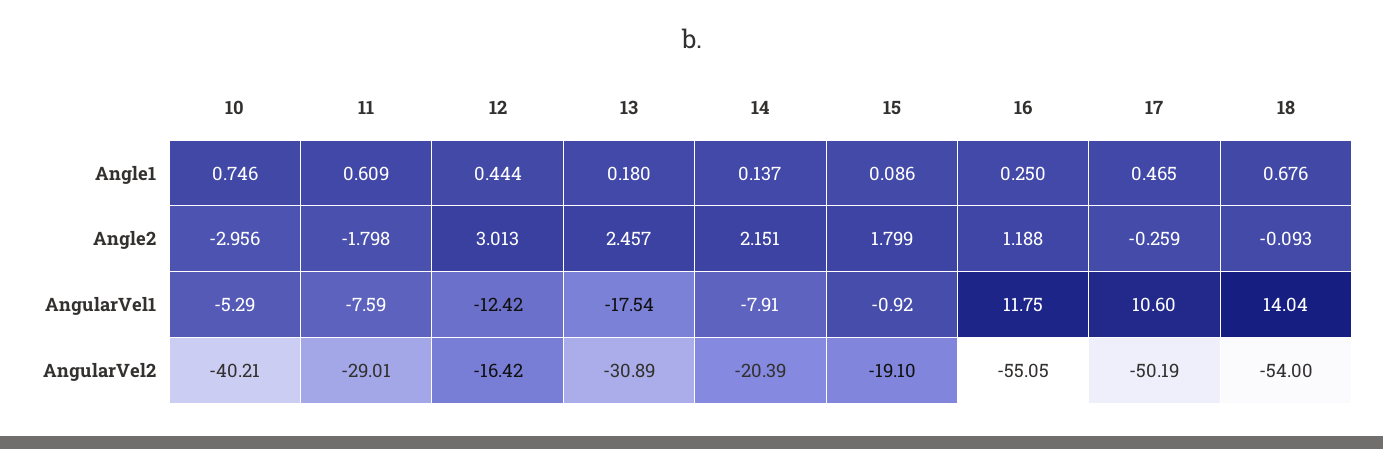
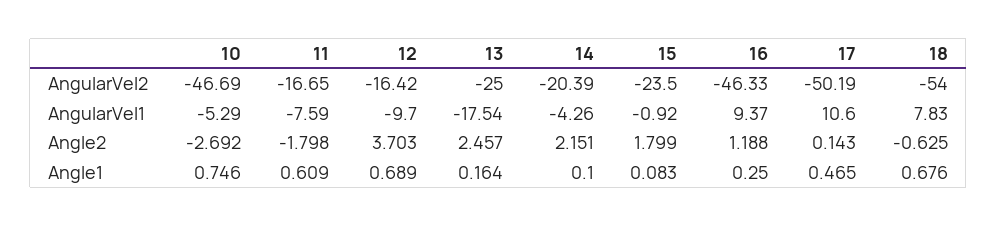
  {
    "10": {
      "Angle1": 0.746,
-     "Angle2": -2.956,
+     "Angle2": -2.692,
      "AngularVel1": -5.29,
-     "AngularVel2": -40.21
+     "AngularVel2": -46.69
    },
    "11": {
      "Angle1": 0.609,
      "Angle2": -1.798,
      "AngularVel1": -7.59,
-     "AngularVel2": -29.01
+     "AngularVel2": -16.65
    },
    "12": {
-     "Angle1": 0.444,
+     "Angle1": 0.689,
-     "Angle2": 3.013,
+     "Angle2": 3.703,
-     "AngularVel1": -12.42,
+     "AngularVel1": -9.7,
      "AngularVel2": -16.42
    },
    "13": {
-     "Angle1": 0.18,
+     "Angle1": 0.164,
      "Angle2": 2.457,
      "AngularVel1": -17.54,
-     "AngularVel2": -30.89
+     "AngularVel2": -25
    },
    "14": {
-     "Angle1": 0.137,
+     "Angle1": 0.1,
      "Angle2": 2.151,
-     "AngularVel1": -7.91,
+     "AngularVel1": -4.26,
      "AngularVel2": -20.39
    },
    "15": {
-     "Angle1": 0.086,
+     "Angle1": 0.083,
      "Angle2": 1.799,
      "AngularVel1": -0.92,
-     "AngularVel2": -19.1
+     "AngularVel2": -23.5
    },
    "16": {
      "Angle1": 0.25,
      "Angle2": 1.188,
-     "AngularVel1": 11.75,
+     "AngularVel1": 9.37,
-     "AngularVel2": -55.05
+     "AngularVel2": -46.33
    },
    "17": {
      "Angle1": 0.465,
-     "Angle2": -0.259,
+     "Angle2": 0.143,
      "AngularVel1": 10.6,
      "AngularVel2": -50.19
    },
    "18": {
      "Angle1": 0.676,
-     "Angle2": -0.093,
+     "Angle2": -0.625,
-     "AngularVel1": 14.04,
+     "AngularVel1": 7.83,
      "AngularVel2": -54
    }
  }

